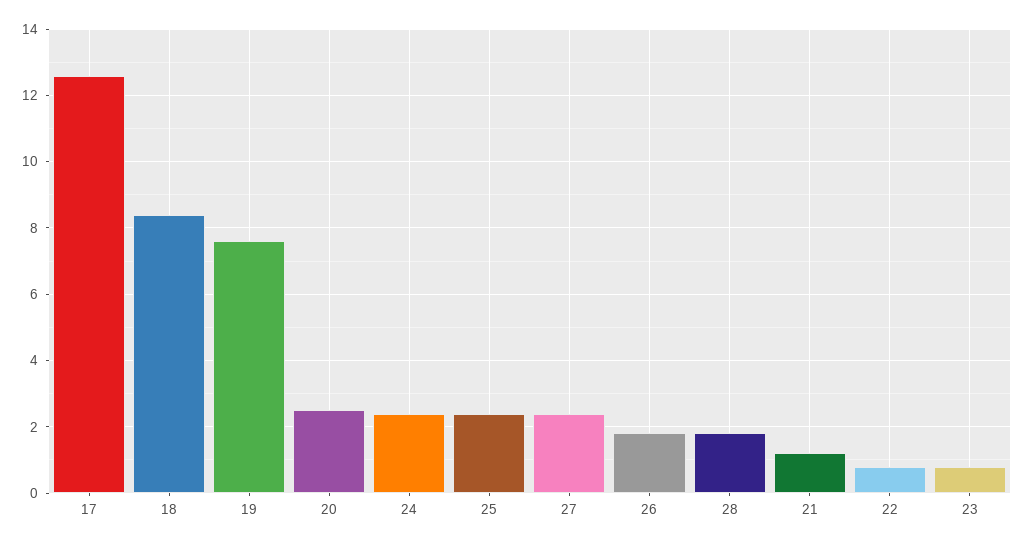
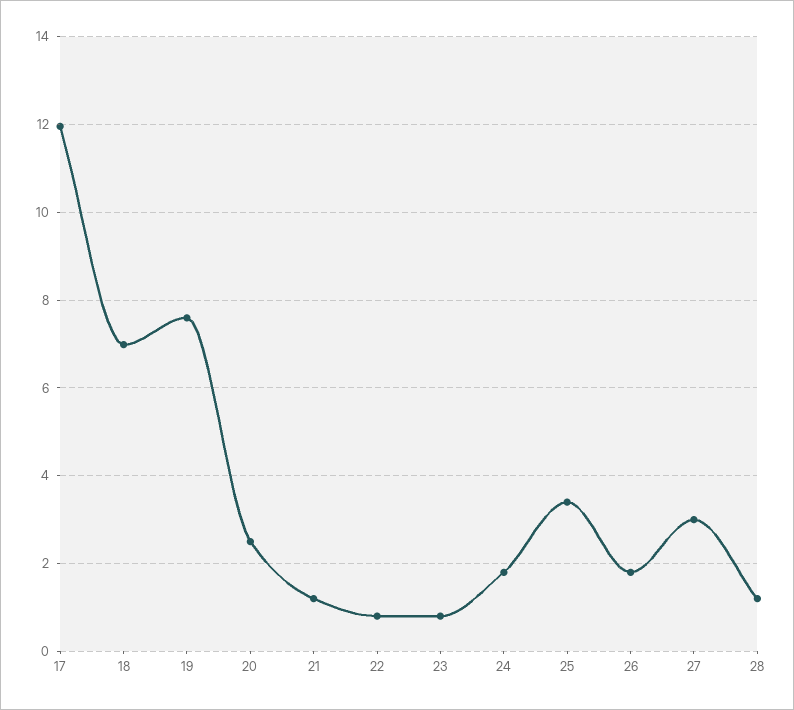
  {
-   "17": 12.6,
+   "17": 12,
-   "18": 8.4,
+   "18": 7,
    "19": 7.6,
    "20": 2.6,
-   "24": 2.4,
+   "24": 1.8,
-   "25": 2.4,
+   "25": 3.4,
-   "27": 2.4,
+   "27": 3,
    "26": 1.8,
-   "28": 1.8,
+   "28": 1.2,
    "21": 1.2,
    "22": 0.8,
    "23": 0.8
  }

